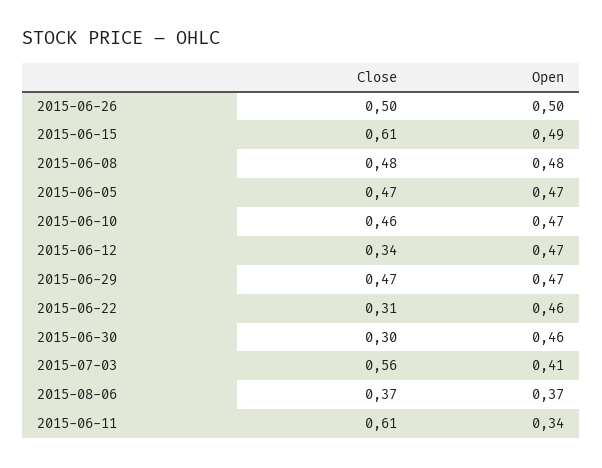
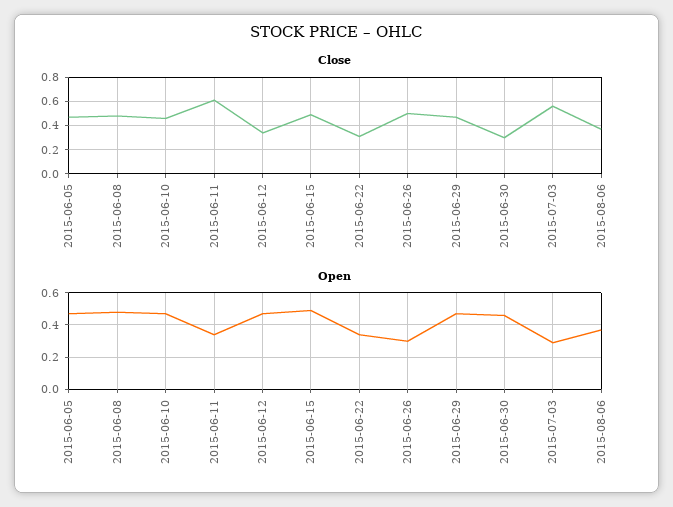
  {
    "Close": {
      "2015-06-26": 0.5,
-     "2015-06-15": 0.61,
+     "2015-06-15": 0.5,
      "2015-06-08": 0.48,
      "2015-06-05": 0.47,
      "2015-06-10": 0.46,
      "2015-06-12": 0.34,
      "2015-06-29": 0.47,
      "2015-06-22": 0.31,
      "2015-06-30": 0.3,
      "2015-07-03": 0.56,
      "2015-08-06": 0.37,
      "2015-06-11": 0.61
    },
    "Open": {
-     "2015-06-26": 0.5,
+     "2015-06-26": 0.3,
      "2015-06-15": 0.49,
      "2015-06-08": 0.48,
      "2015-06-05": 0.47,
      "2015-06-10": 0.47,
      "2015-06-12": 0.47,
      "2015-06-29": 0.47,
-     "2015-06-22": 0.46,
+     "2015-06-22": 0.35,
      "2015-06-30": 0.46,
-     "2015-07-03": 0.41,
+     "2015-07-03": 0.3,
      "2015-08-06": 0.37,
      "2015-06-11": 0.34
    }
  }

